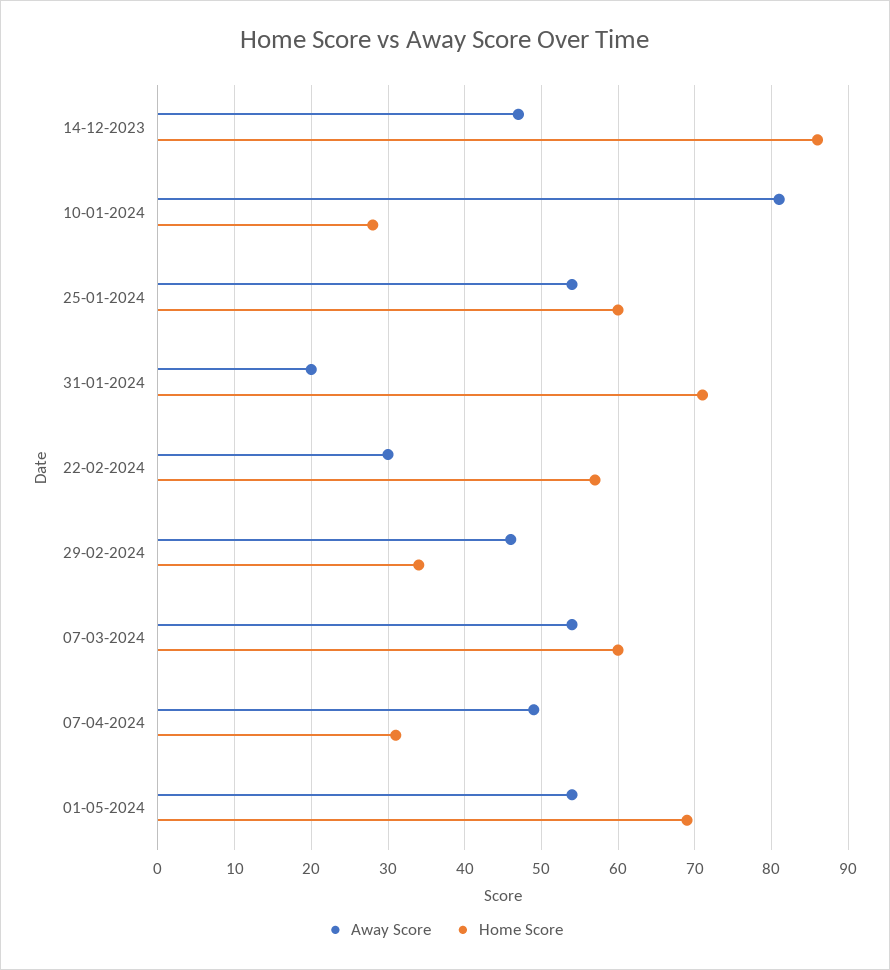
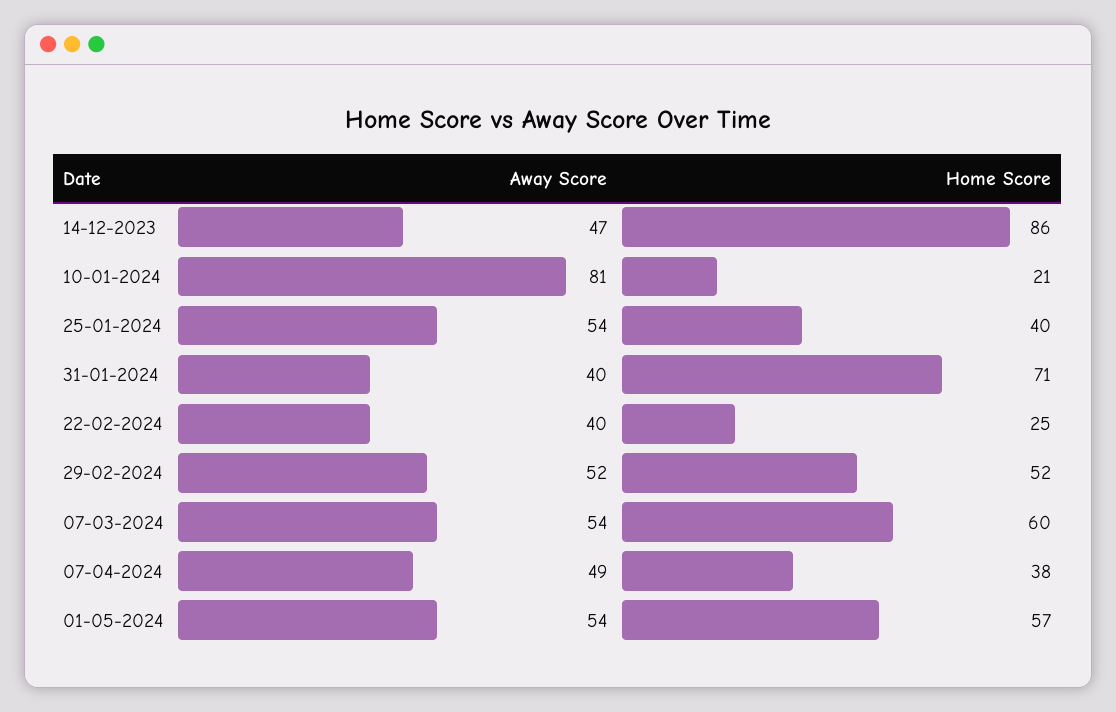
  {
    "Away Score": {
      "14-12-2023": 47,
      "10-01-2024": 81,
      "25-01-2024": 54,
-     "31-01-2024": 20,
+     "31-01-2024": 40,
-     "22-02-2024": 30,
+     "22-02-2024": 40,
-     "29-02-2024": 46,
+     "29-02-2024": 52,
      "07-03-2024": 54,
      "07-04-2024": 49,
      "01-05-2024": 54
    },
    "Home Score": {
      "14-12-2023": 86,
-     "10-01-2024": 28,
+     "10-01-2024": 21,
-     "25-01-2024": 60,
+     "25-01-2024": 40,
      "31-01-2024": 71,
-     "22-02-2024": 57,
+     "22-02-2024": 25,
-     "29-02-2024": 34,
+     "29-02-2024": 52,
      "07-03-2024": 60,
-     "07-04-2024": 31,
+     "07-04-2024": 38,
-     "01-05-2024": 69
+     "01-05-2024": 57
    }
  }

